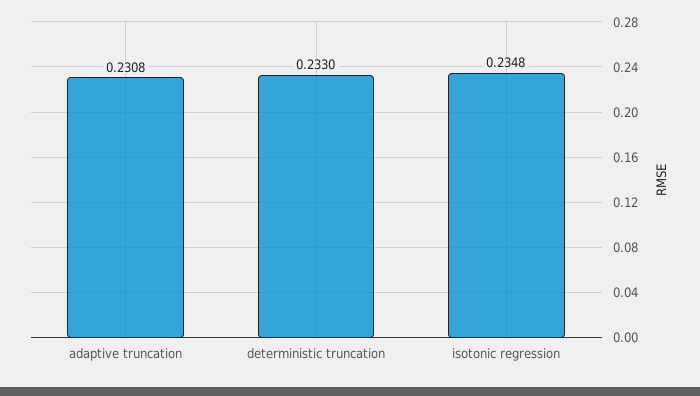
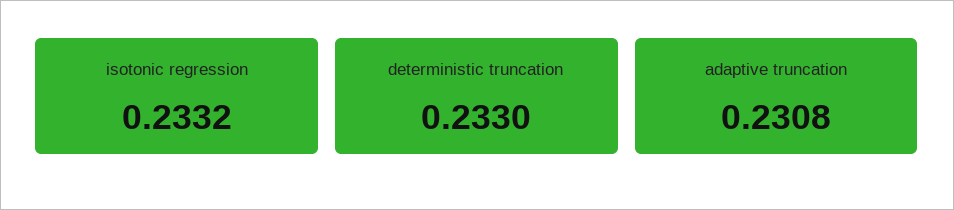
  {
    "adaptive truncation": 0.2308,
    "deterministic truncation": 0.233,
-   "isotonic regression": 0.2348
+   "isotonic regression": 0.2332
  }

